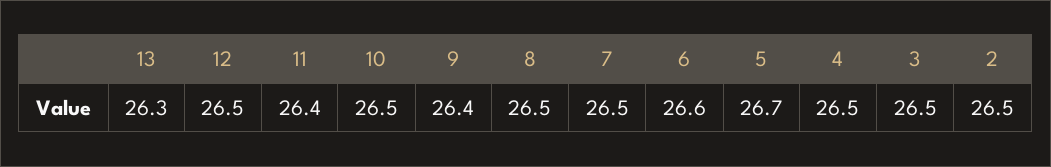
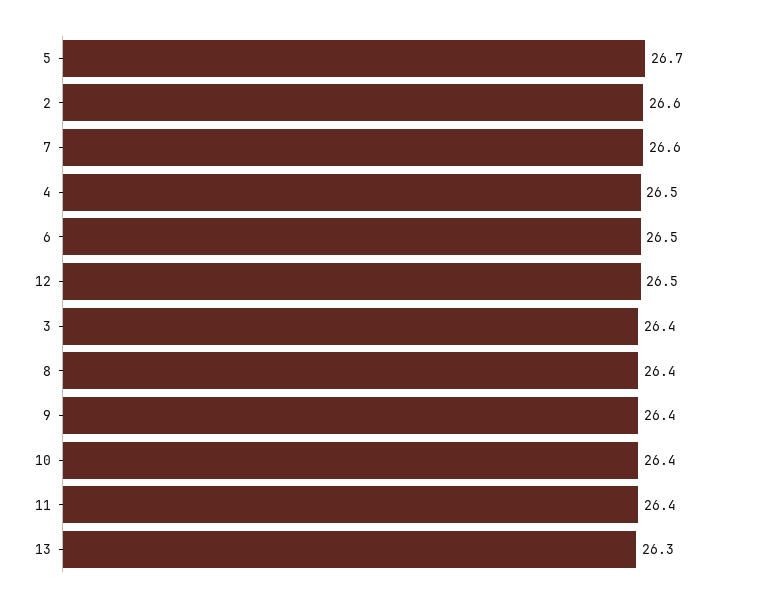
  {
    "13": 26.3,
    "12": 26.5,
    "11": 26.4,
-   "10": 26.5,
+   "10": 26.4,
    "9": 26.4,
-   "8": 26.5,
+   "8": 26.4,
-   "7": 26.5,
+   "7": 26.6,
-   "6": 26.6,
+   "6": 26.5,
    "5": 26.7,
    "4": 26.5,
-   "3": 26.5,
+   "3": 26.4,
-   "2": 26.5
+   "2": 26.6
  }

